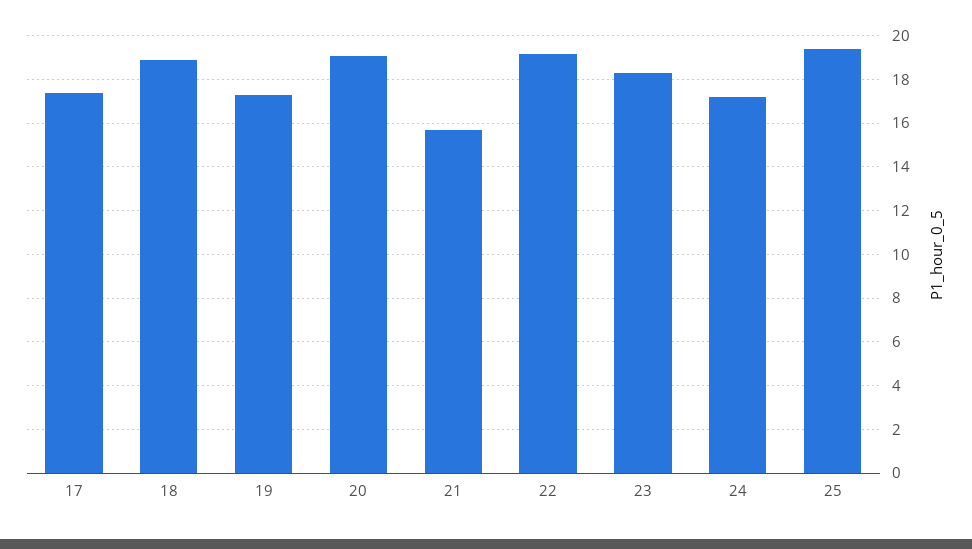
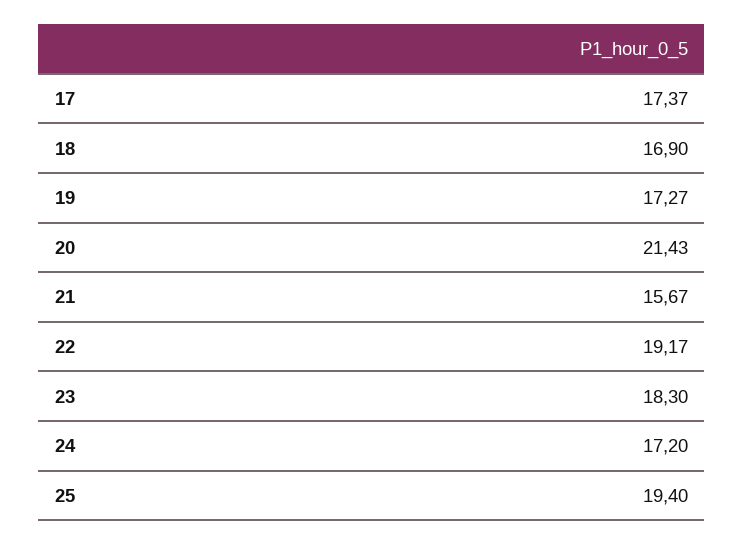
  {
    "17": 17.37,
-   "18": 19,
+   "18": 16.9,
    "19": 17.27,
-   "20": 19,
+   "20": 21.43,
    "21": 15.67,
    "22": 19.17,
    "23": 18.3,
    "24": 17.2,
    "25": 19.4
  }

